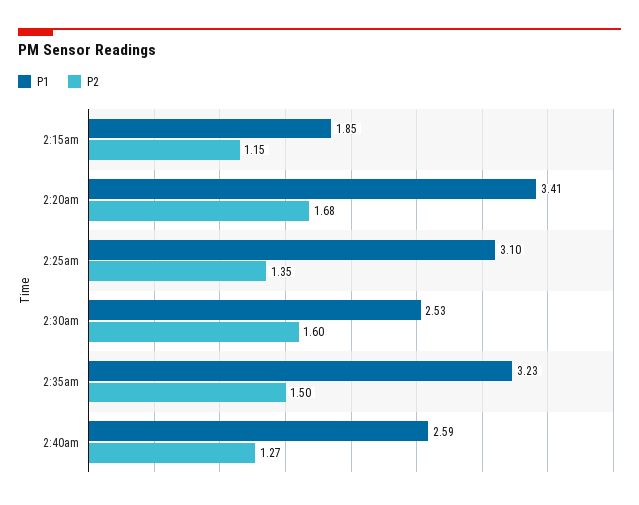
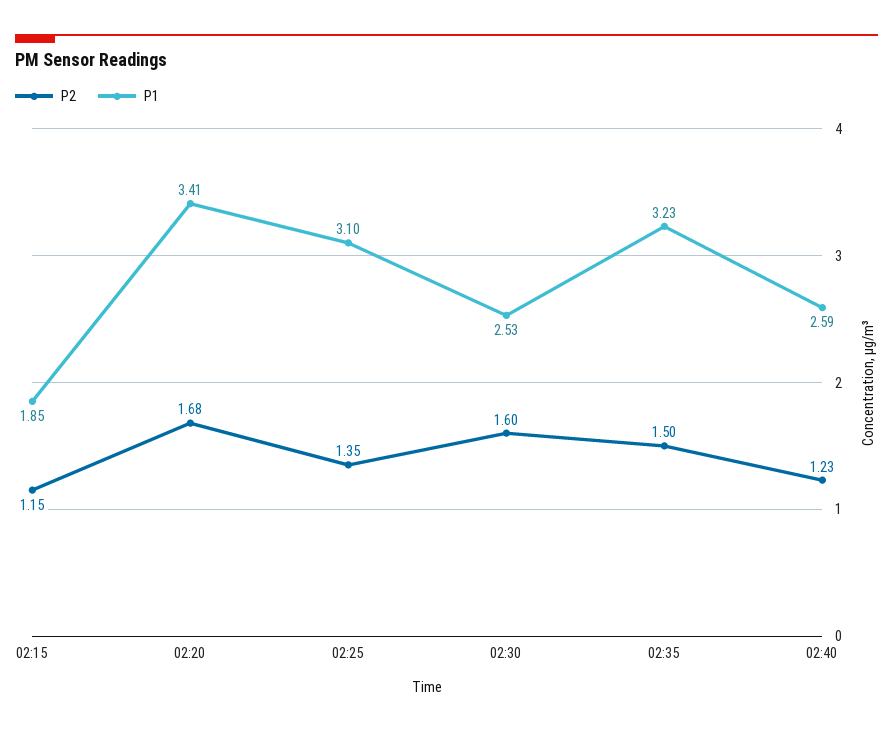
  {
    "P1": {
      "2:15am": 1.85,
      "2:20am": 3.41,
      "2:25am": 3.1,
      "2:30am": 2.53,
      "2:35am": 3.23,
      "2:40am": 2.59
    },
    "P2": {
      "2:15am": 1.15,
      "2:20am": 1.68,
      "2:25am": 1.35,
      "2:30am": 1.6,
      "2:35am": 1.5,
-     "2:40am": 1.27
+     "2:40am": 1.23
    }
  }

